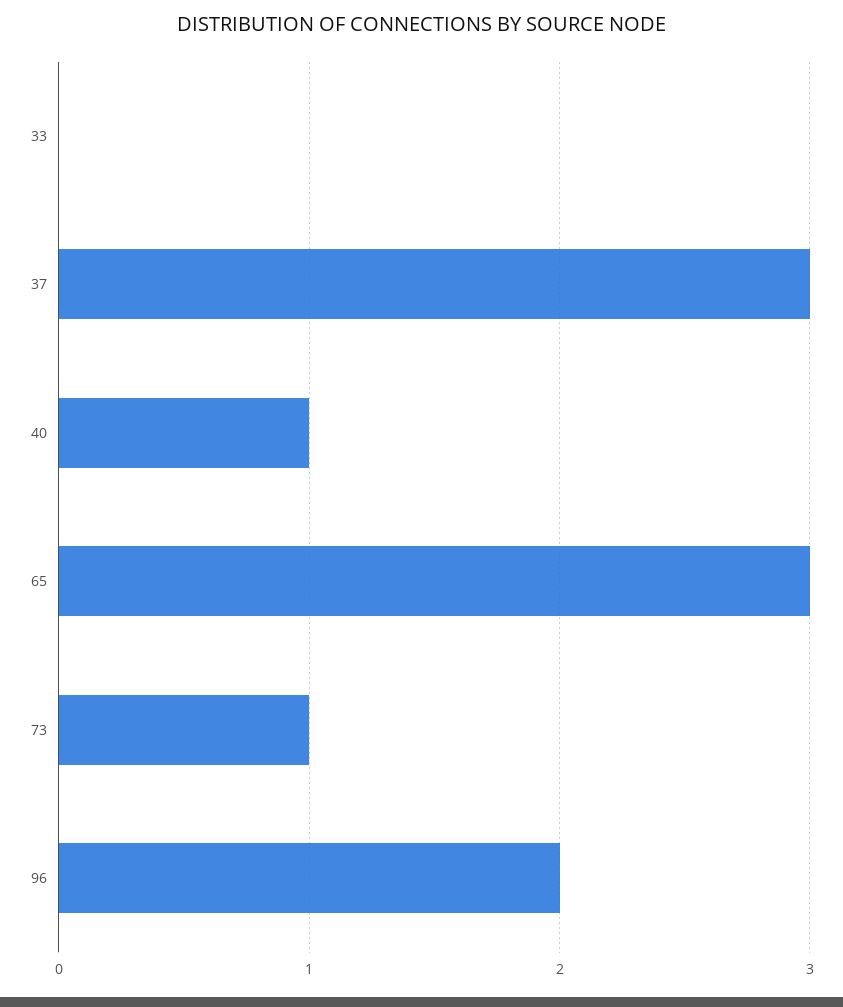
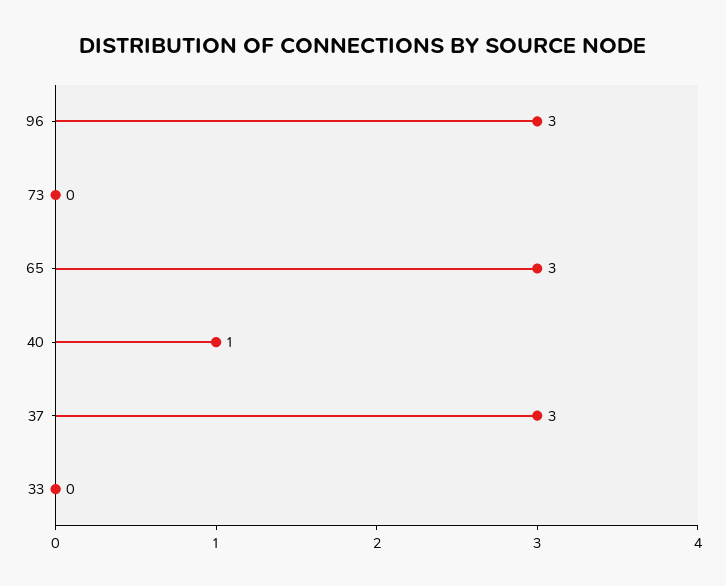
  {
    "33": 0,
    "37": 3,
    "40": 1,
    "65": 3,
-   "73": 1,
+   "73": 0,
-   "96": 2
+   "96": 3
  }

